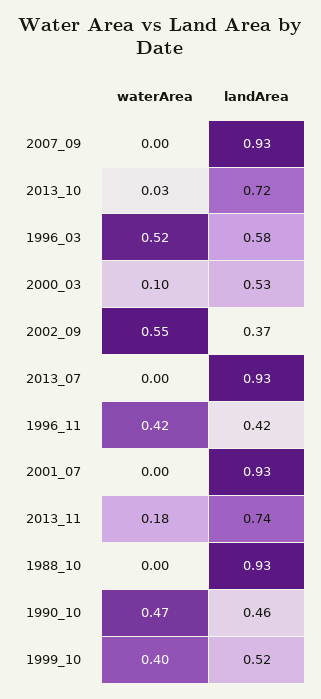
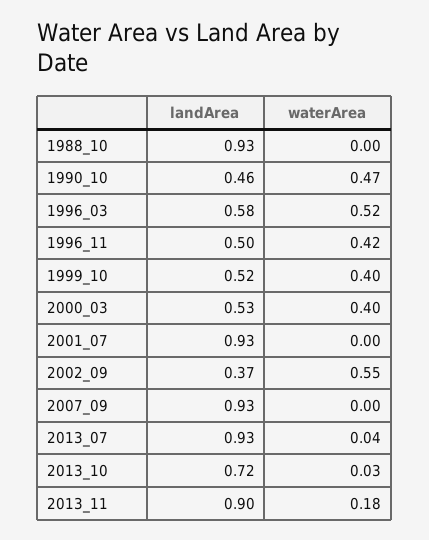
  {
    "waterArea": {
      "2007_09": 0,
      "2013_10": 0.03,
      "1996_03": 0.52,
-     "2000_03": 0.1,
+     "2000_03": 0.4,
      "2002_09": 0.55,
-     "2013_07": 0,
+     "2013_07": 0.04,
      "1996_11": 0.42,
      "2001_07": 0,
      "2013_11": 0.18,
      "1988_10": 0,
      "1990_10": 0.47,
      "1999_10": 0.4
    },
    "landArea": {
      "2007_09": 0.93,
      "2013_10": 0.72,
      "1996_03": 0.58,
      "2000_03": 0.53,
      "2002_09": 0.37,
      "2013_07": 0.93,
-     "1996_11": 0.42,
+     "1996_11": 0.5,
      "2001_07": 0.93,
-     "2013_11": 0.74,
+     "2013_11": 0.9,
      "1988_10": 0.93,
      "1990_10": 0.46,
      "1999_10": 0.52
    }
  }

